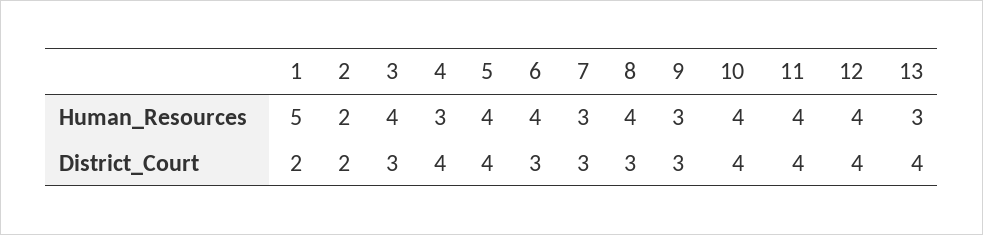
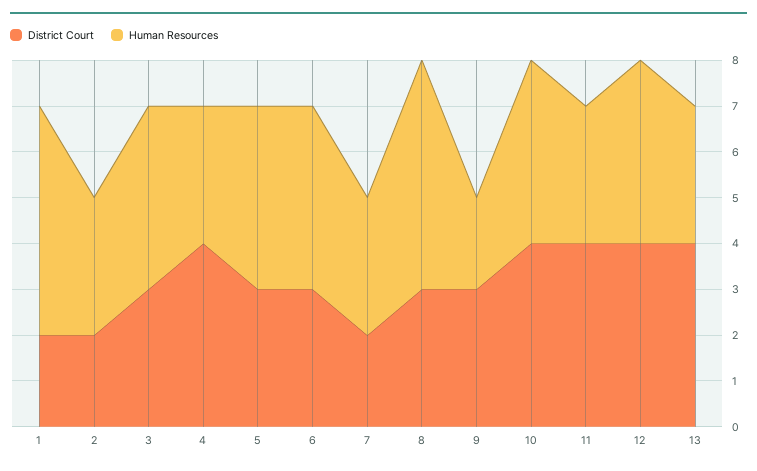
  {
    "Human_Resources": {
      "1": 5,
-     "2": 2,
+     "2": 3,
      "3": 4,
      "4": 3,
      "5": 4,
      "6": 4,
      "7": 3,
-     "8": 4,
+     "8": 5,
-     "9": 3,
+     "9": 2,
      "10": 4,
-     "11": 4,
+     "11": 3,
      "12": 4,
      "13": 3
    },
    "District_Court": {
      "1": 2,
      "2": 2,
      "3": 3,
      "4": 4,
-     "5": 4,
+     "5": 3,
      "6": 3,
-     "7": 3,
+     "7": 2,
      "8": 3,
      "9": 3,
      "10": 4,
      "11": 4,
      "12": 4,
      "13": 4
    }
  }

